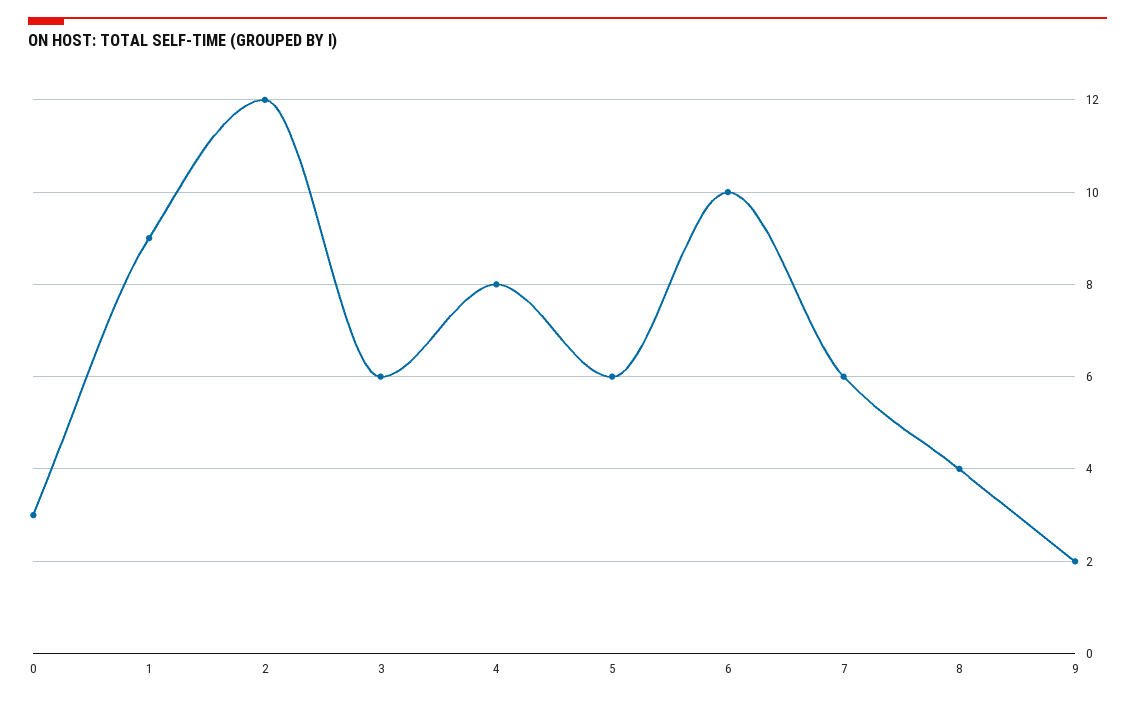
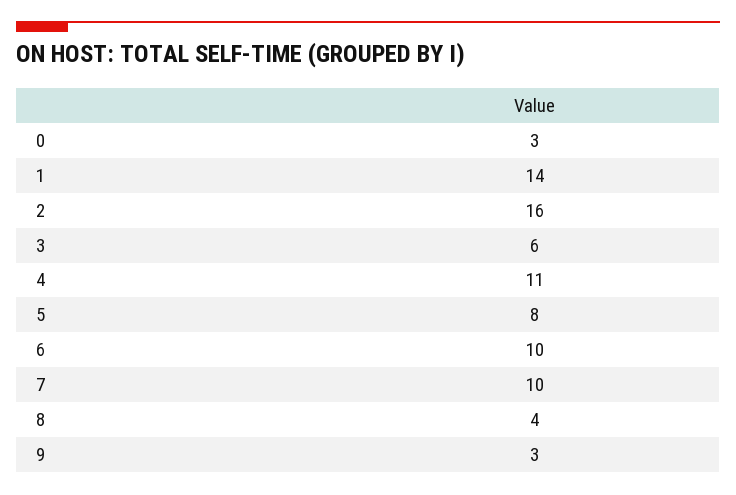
  {
    "0": 3,
-   "1": 9,
+   "1": 14,
-   "2": 12,
+   "2": 16,
    "3": 6,
-   "4": 8,
+   "4": 11,
-   "5": 6,
+   "5": 8,
    "6": 10,
-   "7": 6,
+   "7": 10,
    "8": 4,
-   "9": 2
+   "9": 3
  }

